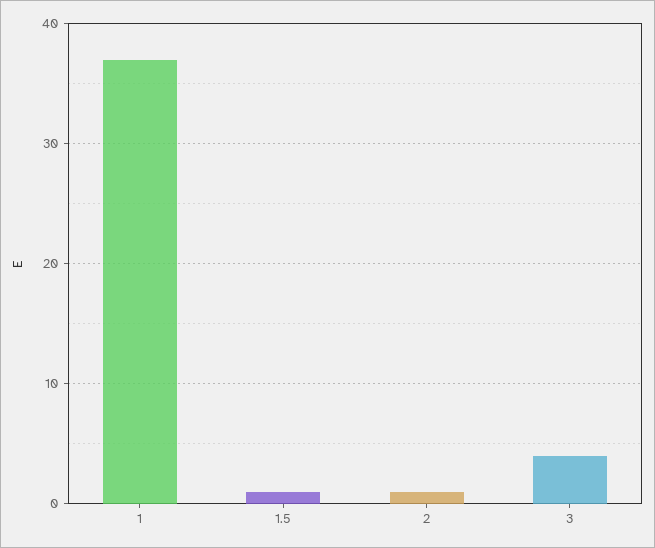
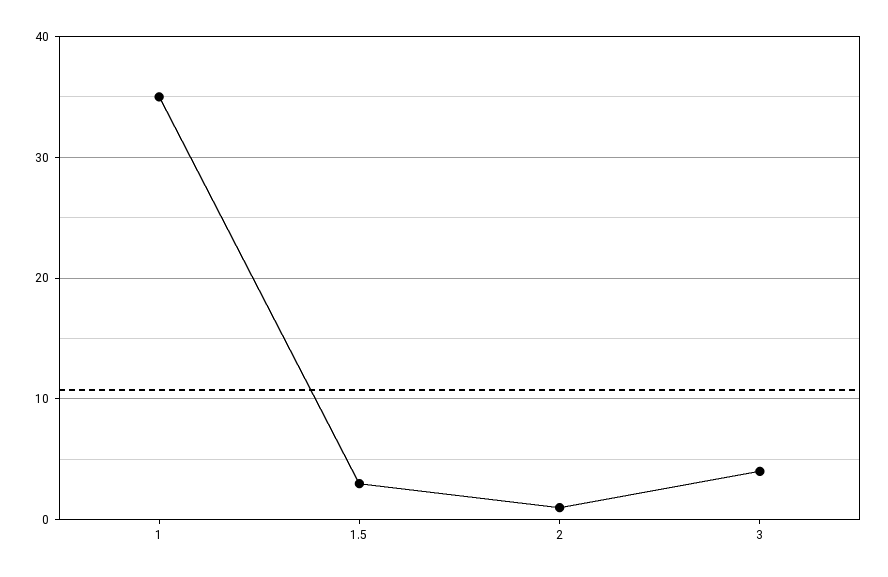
  {
-   "1": 37,
+   "1": 35,
-   "1.5": 1,
+   "1.5": 3,
    "2": 1,
    "3": 4
  }

